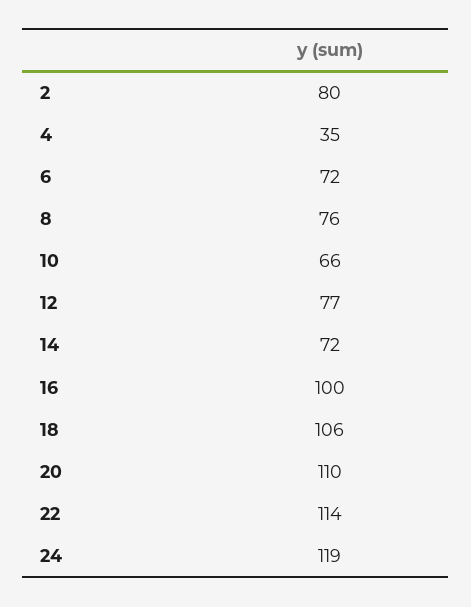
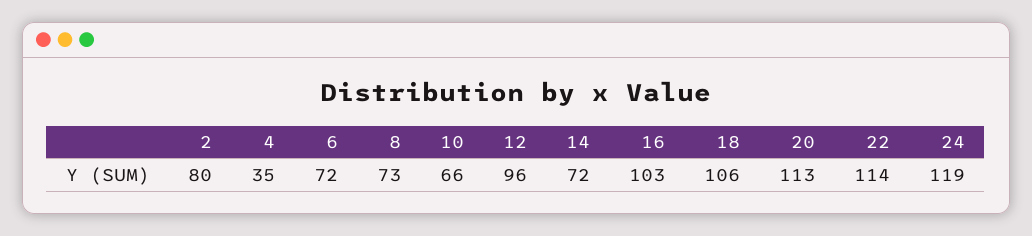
  {
    "2": 80,
    "4": 35,
    "6": 72,
-   "8": 76,
+   "8": 73,
    "10": 66,
-   "12": 77,
+   "12": 96,
    "14": 72,
-   "16": 100,
+   "16": 103,
    "18": 106,
-   "20": 110,
+   "20": 113,
    "22": 114,
    "24": 119
  }

